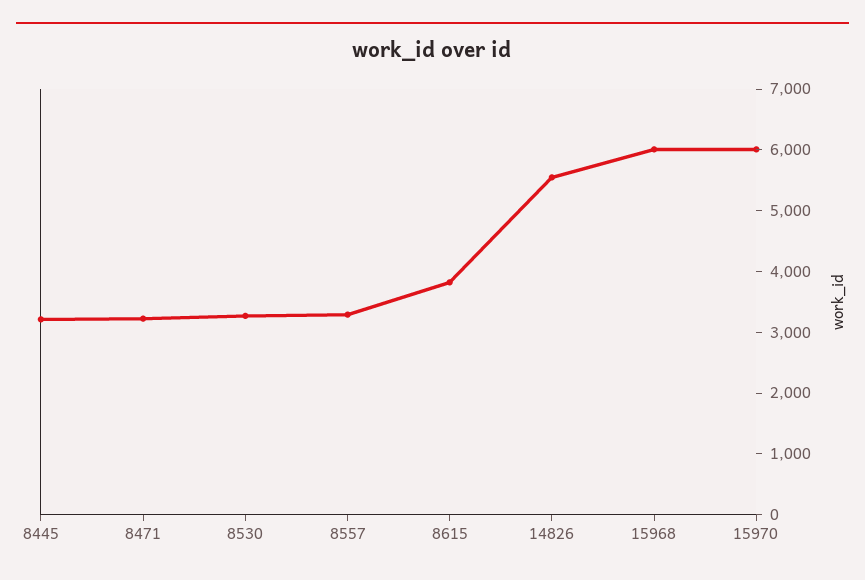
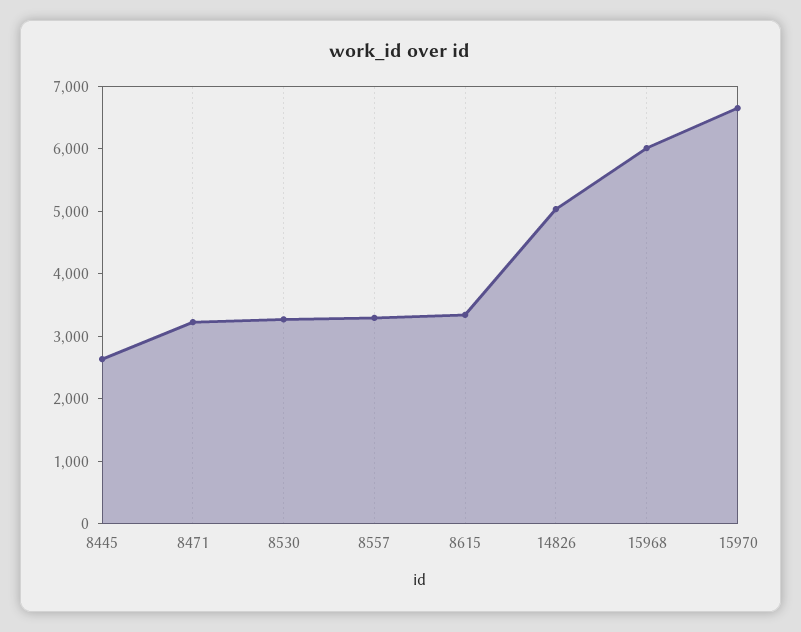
  {
-   "8445": 3200,
+   "8445": 2600,
    "8471": 3200,
    "8530": 3200,
    "8557": 3200,
-   "8615": 3800,
+   "8615": 3400,
-   "14826": 5600,
+   "14826": 5000,
    "15968": 6000,
-   "15970": 6000
+   "15970": 6600
  }

